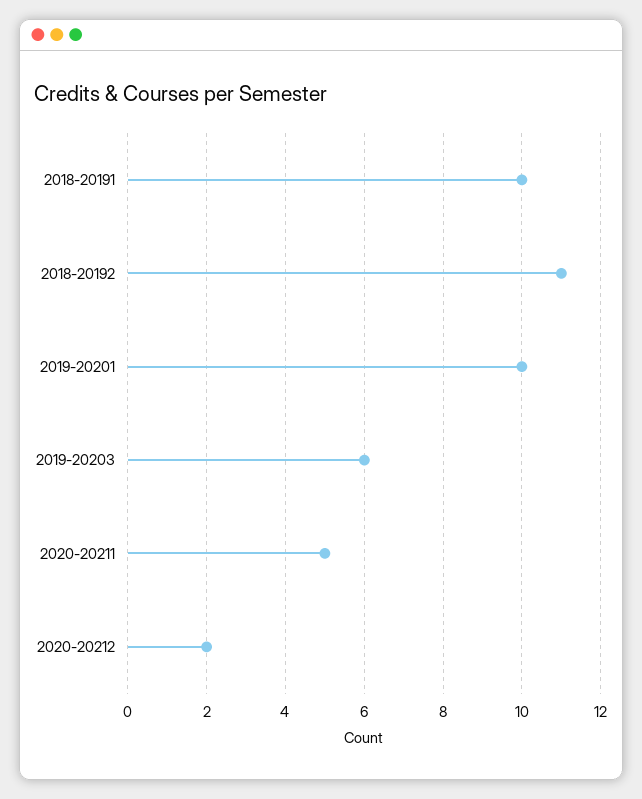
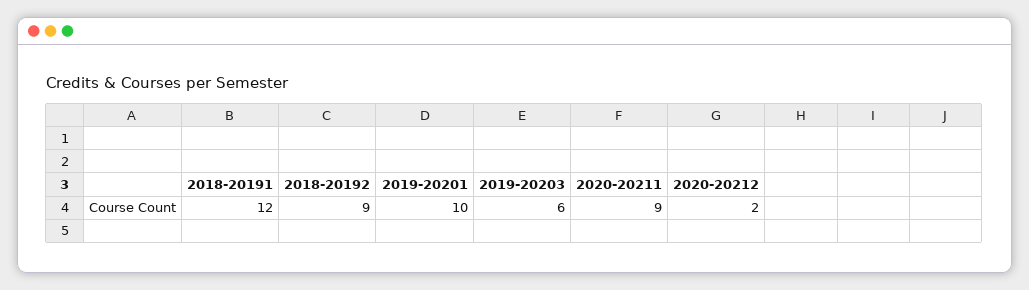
  {
-   "2018-20191": 10,
+   "2018-20191": 12,
-   "2018-20192": 11,
+   "2018-20192": 9,
    "2019-20201": 10,
    "2019-20203": 6,
-   "2020-20211": 5,
+   "2020-20211": 9,
    "2020-20212": 2
  }

